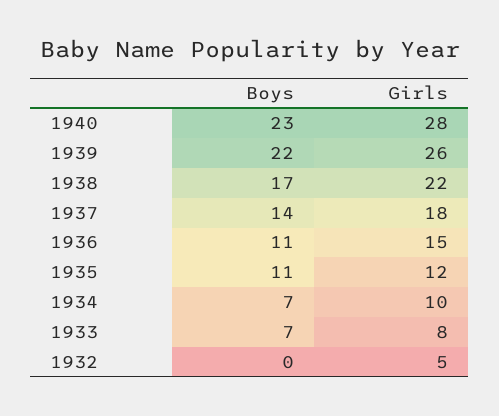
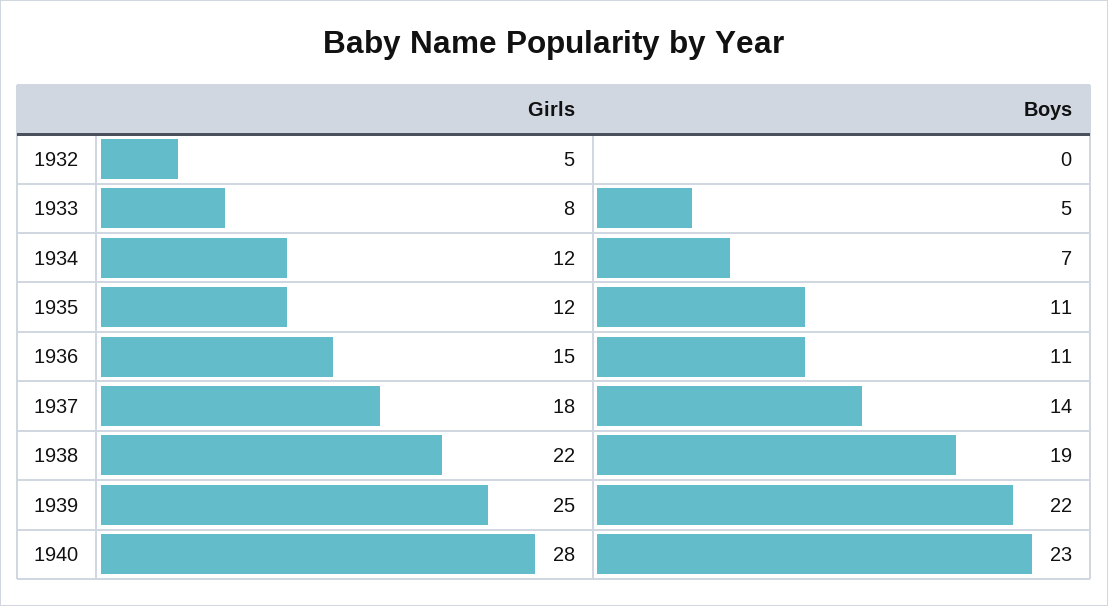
  {
    "Boys": {
      "1940": 23,
      "1939": 22,
-     "1938": 17,
+     "1938": 19,
      "1937": 14,
      "1936": 11,
      "1935": 11,
      "1934": 7,
-     "1933": 7,
+     "1933": 5,
      "1932": 0
    },
    "Girls": {
      "1940": 28,
-     "1939": 26,
+     "1939": 25,
      "1938": 22,
      "1937": 18,
      "1936": 15,
      "1935": 12,
-     "1934": 10,
+     "1934": 12,
      "1933": 8,
      "1932": 5
    }
  }

